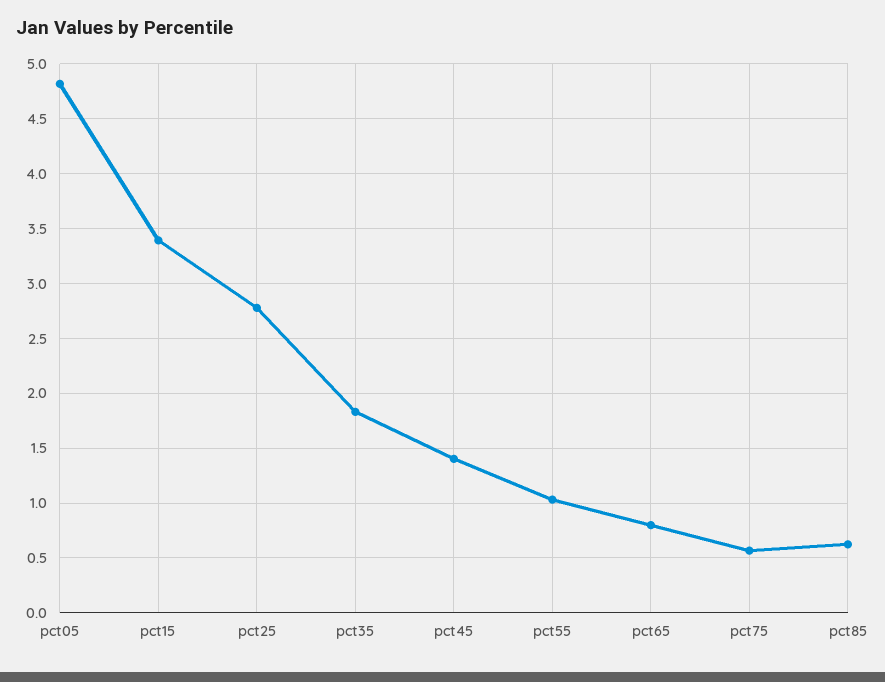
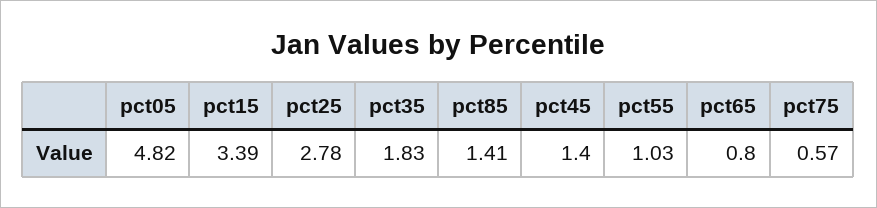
  {
    "pct05": 4.82,
    "pct15": 3.39,
    "pct25": 2.78,
    "pct35": 1.83,
    "pct45": 1.4,
    "pct55": 1.03,
    "pct65": 0.8,
    "pct75": 0.57,
-   "pct85": 0.6
+   "pct85": 1.41
  }

